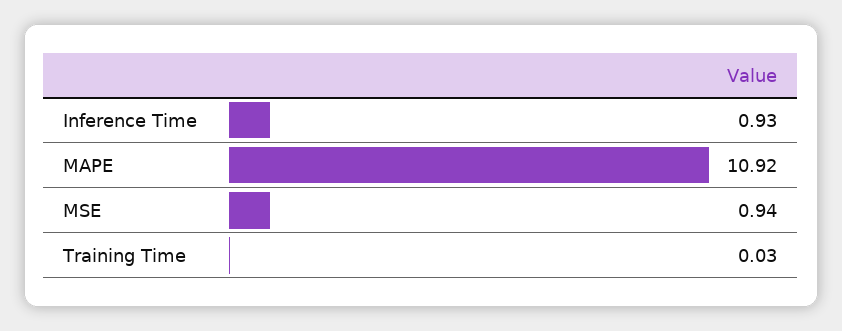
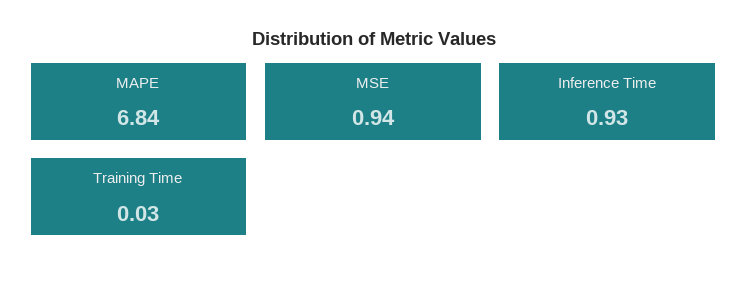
  {
    "Inference Time": 0.93,
-   "MAPE": 10.92,
+   "MAPE": 6.84,
    "MSE": 0.94,
    "Training Time": 0.03
  }

